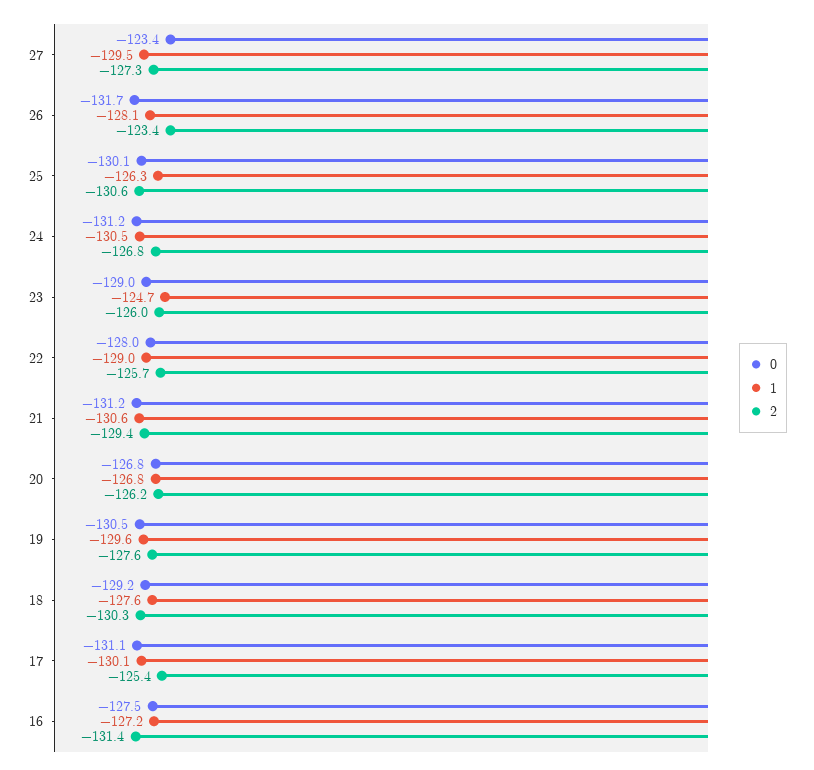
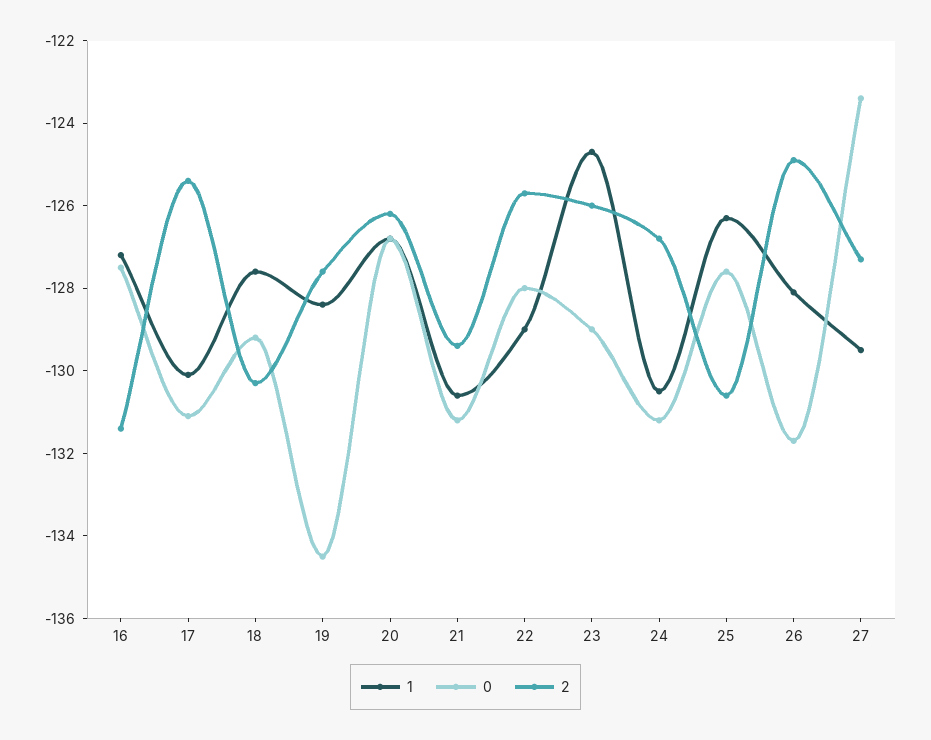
  {
    "0": {
      "27": -123.4,
      "26": -131.7,
-     "25": -130.1,
+     "25": -127.5,
      "24": -131.2,
      "23": -129,
      "22": -128,
      "21": -131.2,
      "20": -126.8,
-     "19": -130.5,
+     "19": -134.5,
      "18": -129.2,
      "17": -131.1,
      "16": -127.5
    },
    "1": {
      "27": -129.5,
      "26": -128.1,
      "25": -126.3,
      "24": -130.5,
      "23": -124.7,
      "22": -129,
      "21": -130.6,
      "20": -126.8,
-     "19": -129.6,
+     "19": -128.5,
      "18": -127.6,
      "17": -130.1,
      "16": -127.2
    },
    "2": {
      "27": -127.3,
-     "26": -123.4,
+     "26": -125,
      "25": -130.6,
      "24": -126.8,
      "23": -126,
      "22": -125.7,
      "21": -129.4,
      "20": -126.2,
      "19": -127.6,
      "18": -130.3,
      "17": -125.4,
      "16": -131.4
    }
  }

